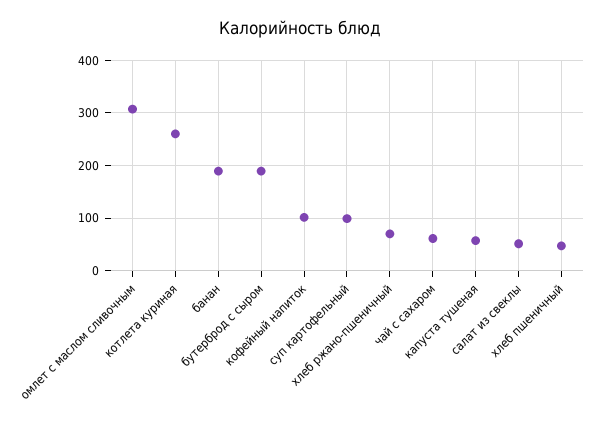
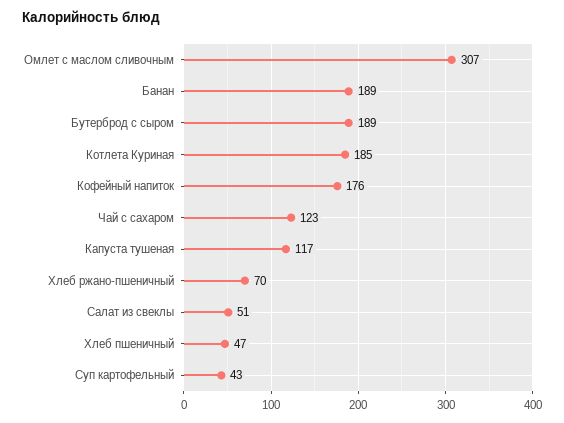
  {
    "омлет с маслом сливочным": 307,
-   "котлета куриная": 260,
+   "котлета куриная": 185,
    "банан": 189,
    "бутерброд с сыром": 189,
-   "кофейный напиток": 100,
+   "кофейный напиток": 176,
-   "суп картофельный": 100,
+   "суп картофельный": 43,
    "хлеб ржано-пшеничный": 70,
-   "чай с сахаром": 60,
+   "чай с сахаром": 123,
-   "капуста тушеная": 60,
+   "капуста тушеная": 117,
    "салат из свеклы": 51,
    "хлеб пшеничный": 47
  }

